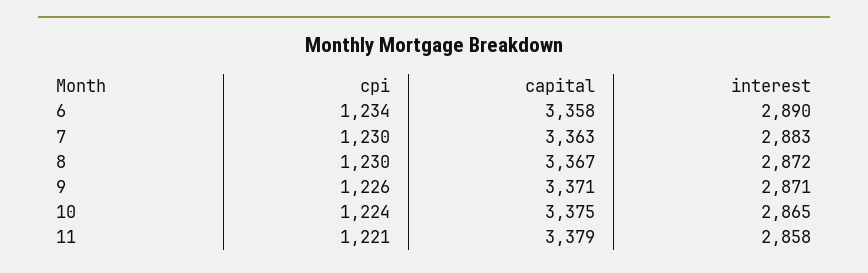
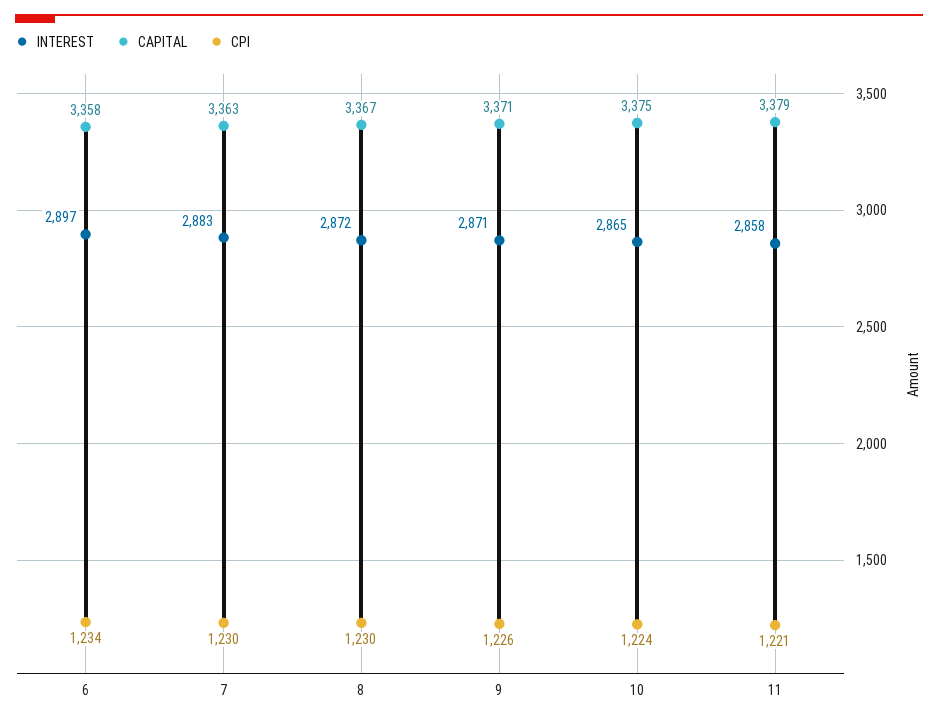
  {
    "cpi": {
      "6": 1234,
      "7": 1230,
      "8": 1230,
      "9": 1226,
      "10": 1224,
      "11": 1221
    },
    "capital": {
      "6": 3358,
      "7": 3363,
      "8": 3367,
      "9": 3371,
      "10": 3375,
      "11": 3379
    },
    "interest": {
-     "6": 2890,
+     "6": 2897,
      "7": 2883,
      "8": 2872,
      "9": 2871,
      "10": 2865,
      "11": 2858
    }
  }

